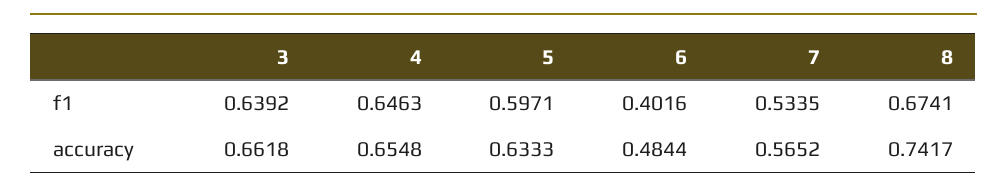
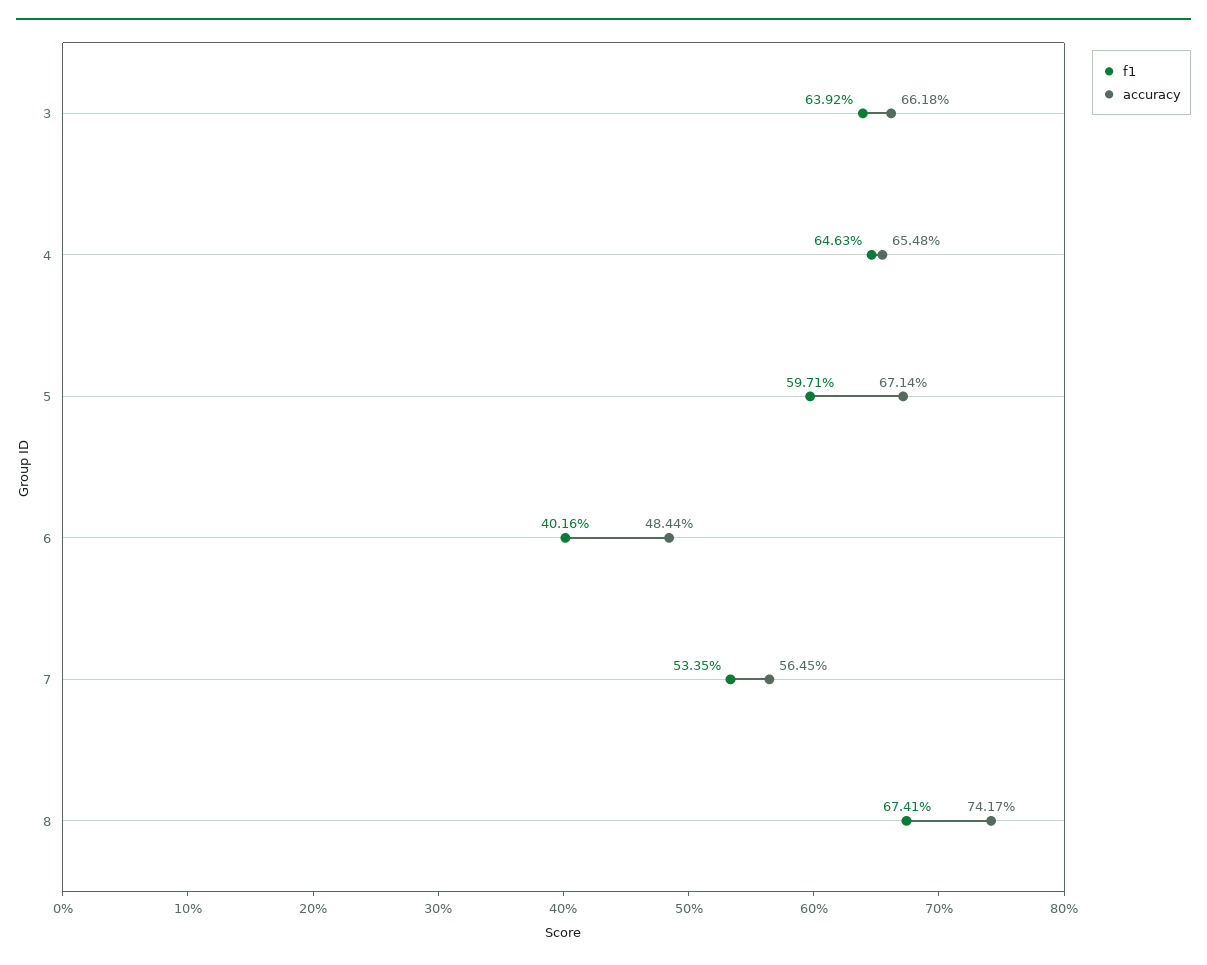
  {
    "f1": {
      "3": 0.6392,
      "4": 0.6463,
      "5": 0.5971,
      "6": 0.4016,
      "7": 0.5335,
      "8": 0.6741
    },
    "accuracy": {
      "3": 0.6618,
      "4": 0.6548,
-     "5": 0.6333,
+     "5": 0.6714,
      "6": 0.4844,
-     "7": 0.5652,
+     "7": 0.5645,
      "8": 0.7417
    }
  }

